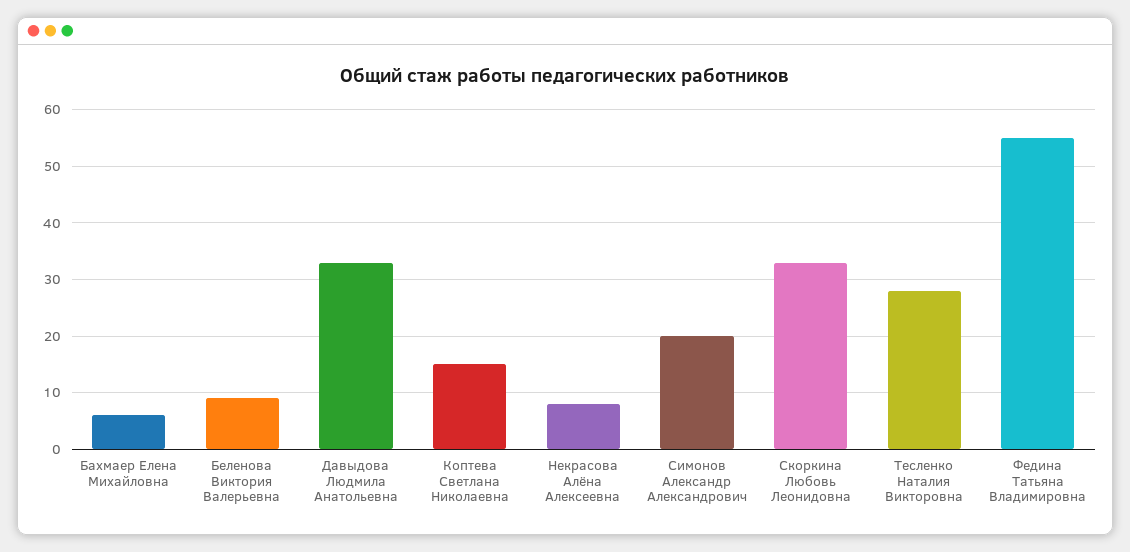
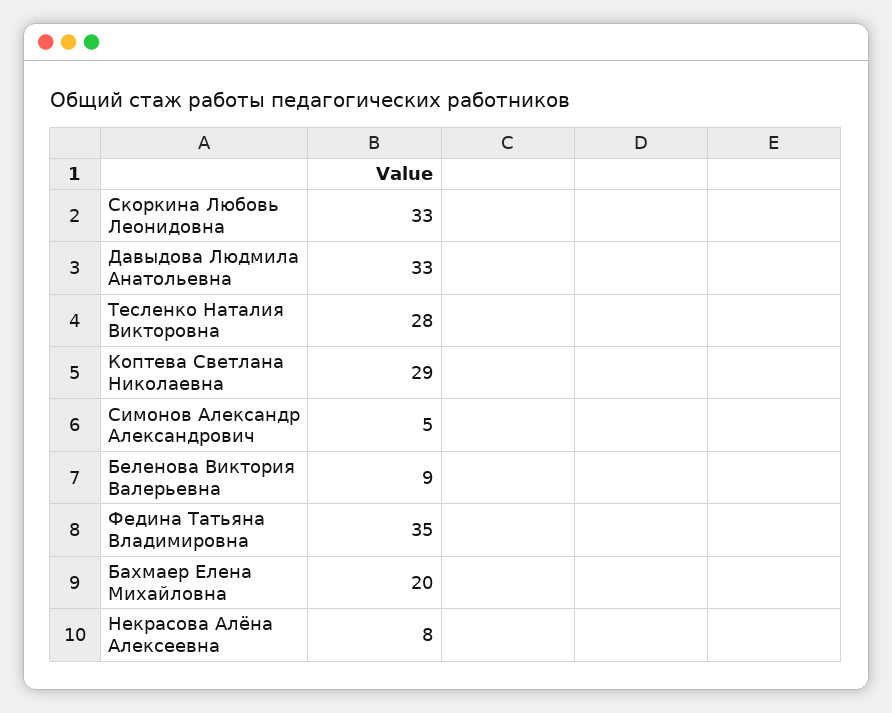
  {
-   "Бахмаер Елена Михайловна": 5,
+   "Бахмаер Елена Михайловна": 20,
    "Беленова Виктория Валерьевна": 9,
    "Давыдова Людмила Анатольевна": 33,
-   "Коптева Светлана Николаевна": 15,
+   "Коптева Светлана Николаевна": 29,
    "Некрасова Алёна Алексеевна": 8,
-   "Симонов Александр Александрович": 20,
+   "Симонов Александр Александрович": 5,
    "Скоркина Любовь Леонидовна": 33,
    "Тесленко Наталия Викторовна": 28,
-   "Федина Татьяна Владимировна": 55
+   "Федина Татьяна Владимировна": 35
  }

